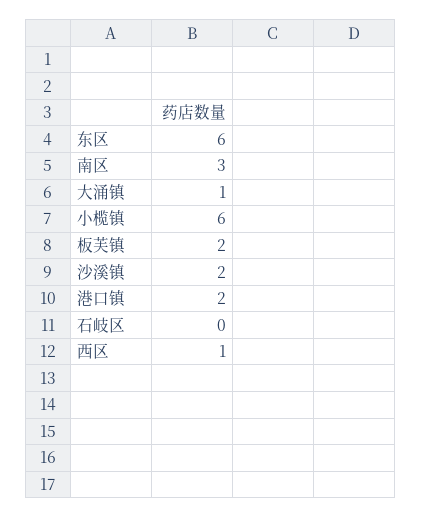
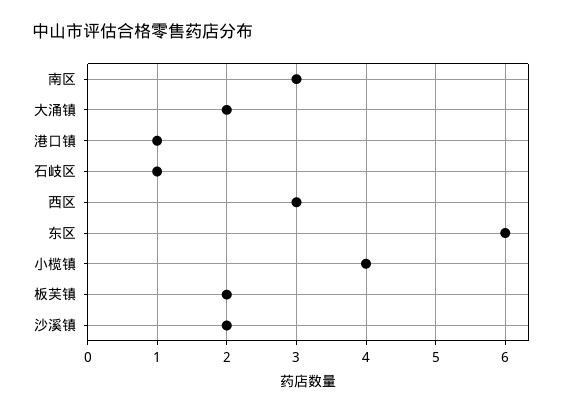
  {
    "东区": 6,
    "南区": 3,
-   "大涌镇": 1,
+   "大涌镇": 2,
-   "小榄镇": 6,
+   "小榄镇": 4,
    "板芙镇": 2,
    "沙溪镇": 2,
-   "港口镇": 2,
+   "港口镇": 1,
-   "石岐区": 0,
+   "石岐区": 1,
-   "西区": 1
+   "西区": 3
  }

